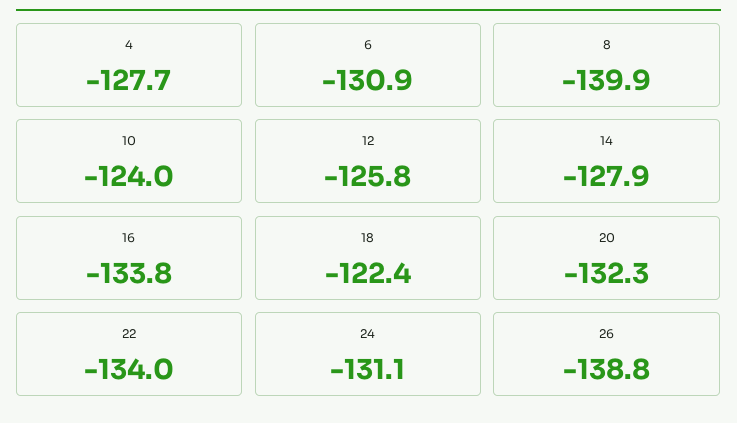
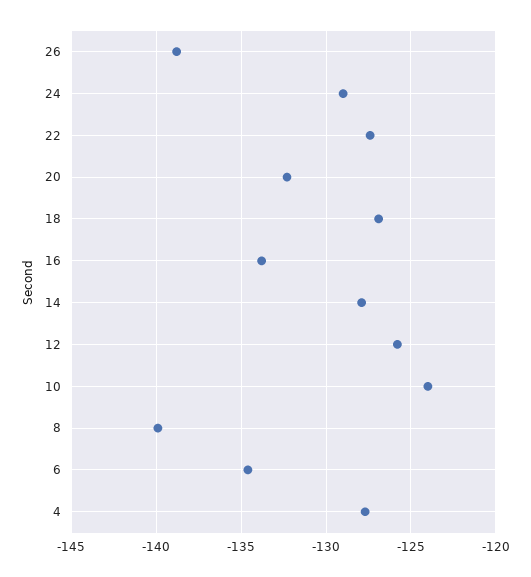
  {
    "4": -127.7,
-   "6": -130.9,
+   "6": -134.5,
    "8": -139.9,
    "10": -124,
    "12": -125.8,
    "14": -127.9,
    "16": -133.8,
-   "18": -122.4,
+   "18": -127,
    "20": -132.3,
-   "22": -134,
+   "22": -127.5,
-   "24": -131.1,
+   "24": -129,
    "26": -138.8
  }

